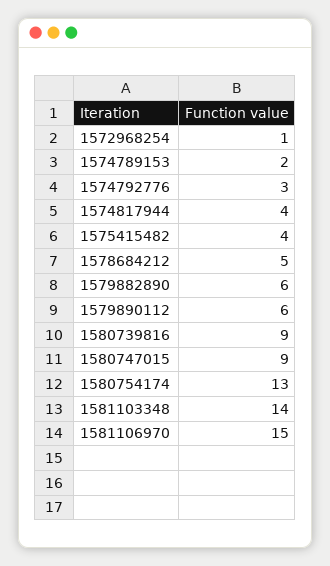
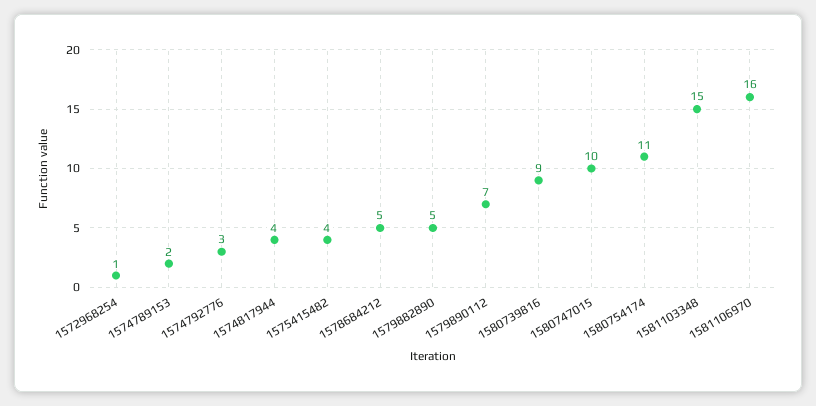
  {
    "1572968254": 1,
    "1574789153": 2,
    "1574792776": 3,
    "1574817944": 4,
    "1575415482": 4,
    "1578684212": 5,
-   "1579882890": 6,
+   "1579882890": 5,
-   "1579890112": 6,
+   "1579890112": 7,
    "1580739816": 9,
-   "1580747015": 9,
+   "1580747015": 10,
-   "1580754174": 13,
+   "1580754174": 11,
-   "1581103348": 14,
+   "1581103348": 15,
-   "1581106970": 15
+   "1581106970": 16
  }

